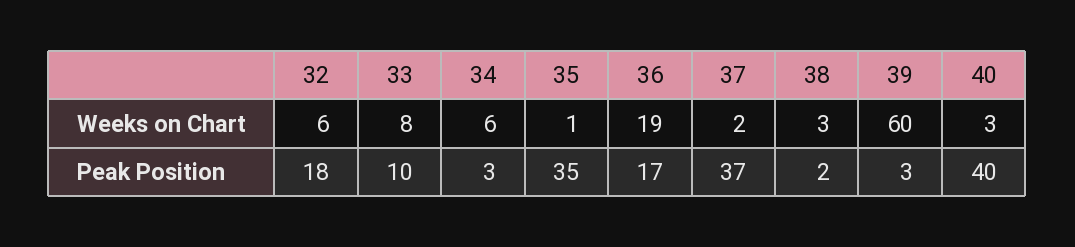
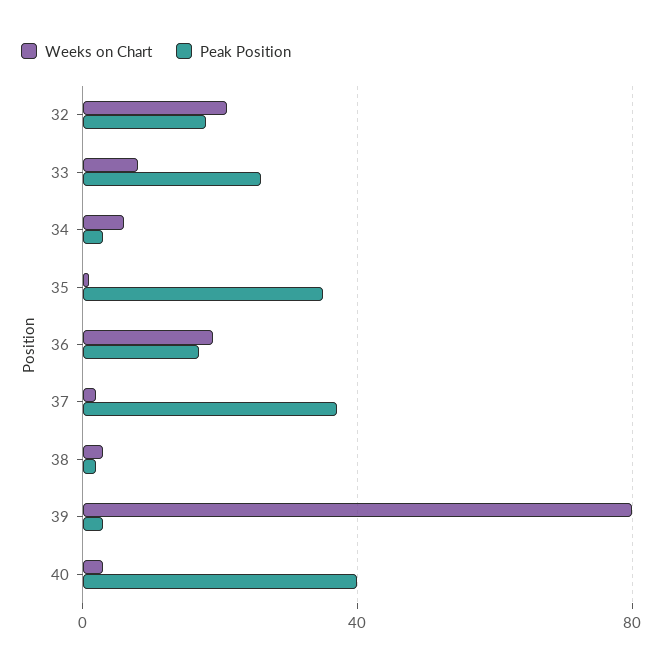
  {
    "Weeks on Chart": {
-     "32": 6,
+     "32": 20,
      "33": 8,
      "34": 6,
      "35": 1,
      "36": 19,
      "37": 2,
      "38": 3,
-     "39": 60,
+     "39": 80,
      "40": 3
    },
    "Peak Position": {
      "32": 18,
-     "33": 10,
+     "33": 25,
      "34": 3,
      "35": 35,
      "36": 17,
      "37": 37,
      "38": 2,
      "39": 3,
      "40": 40
    }
  }

